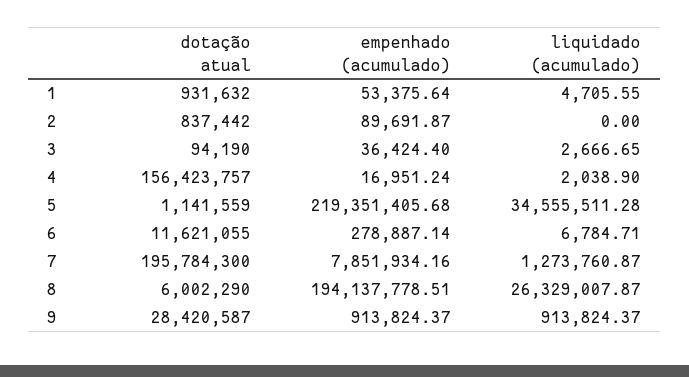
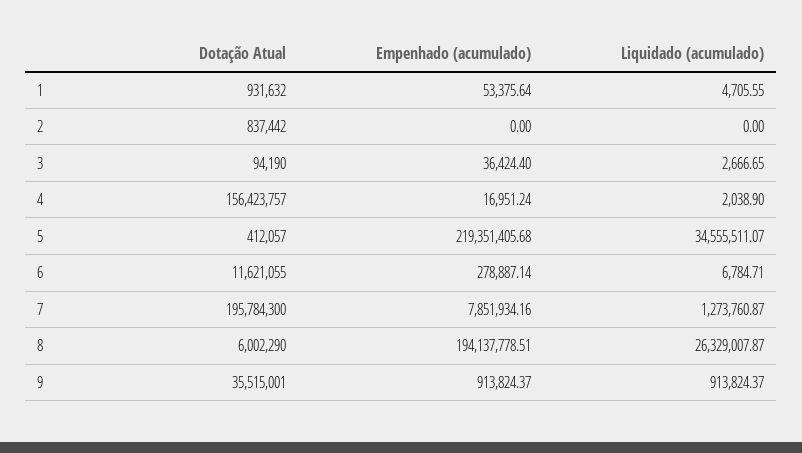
  {
    "dotação atual": {
      "1": 931632,
      "2": 837442,
      "3": 94190,
      "4": 156423757,
-     "5": 1141559,
+     "5": 412057,
      "6": 11621055,
      "7": 195784300,
      "8": 6002290,
-     "9": 28420587
+     "9": 35515001
    },
    "empenhado (acumulado)": {
      "1": 53375.64,
-     "2": 89691.87,
+     "2": 0,
      "3": 36424.4,
      "4": 16951.24,
      "5": 219351405.68,
      "6": 278887.14,
      "7": 7851934.16,
      "8": 194137778.51,
      "9": 913824.37
    },
    "liquidado (acumulado)": {
      "1": 4705.55,
      "2": 0,
      "3": 2666.65,
      "4": 2038.9,
-     "5": 34555511.28,
+     "5": 34555511.07,
      "6": 6784.71,
      "7": 1273760.87,
      "8": 26329007.87,
      "9": 913824.37
    }
  }

